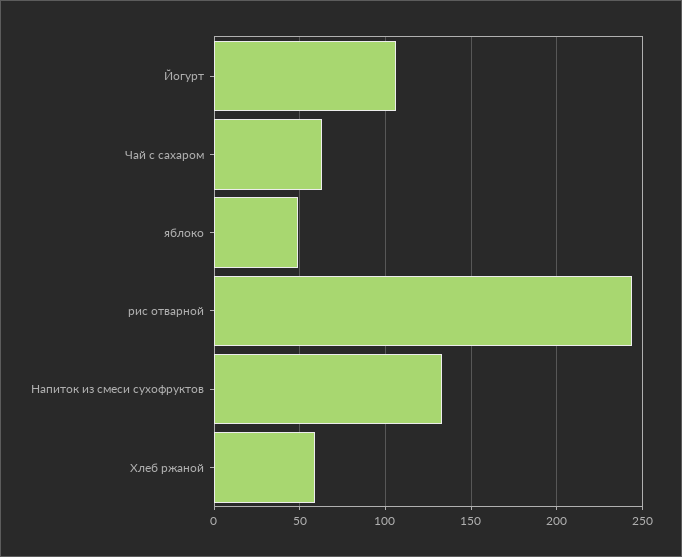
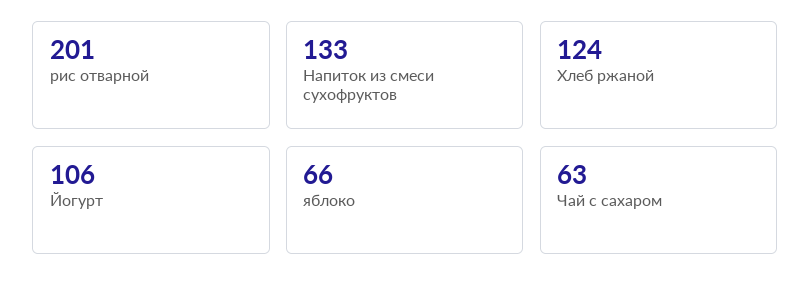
  {
    "Йогурт": 106,
    "Чай с сахаром": 63,
-   "яблоко": 50,
+   "яблоко": 66,
-   "рис отварной": 245,
+   "рис отварной": 201,
    "Напиток из смеси сухофруктов": 133,
-   "Хлеб ржаной": 60
+   "Хлеб ржаной": 124
  }

